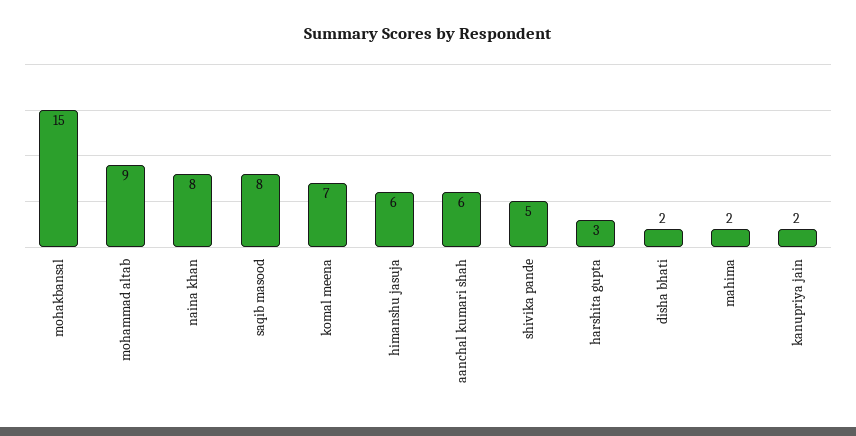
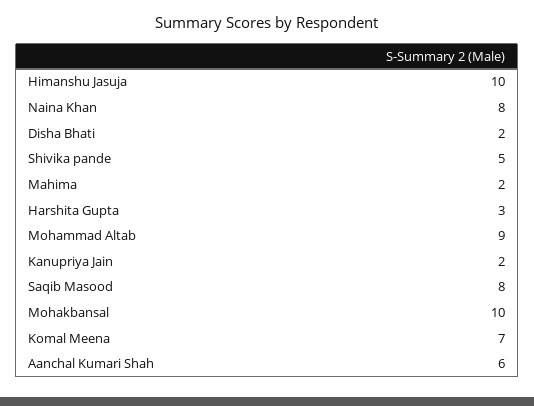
  {
-   "mohakbansal": 15,
+   "mohakbansal": 10,
    "mohammad altab": 9,
    "naina khan": 8,
    "saqib masood": 8,
    "komal meena": 7,
-   "himanshu jasuja": 6,
+   "himanshu jasuja": 10,
    "aanchal kumari shah": 6,
    "shivika pande": 5,
    "harshita gupta": 3,
    "disha bhati": 2,
    "mahima": 2,
    "kanupriya jain": 2
  }

